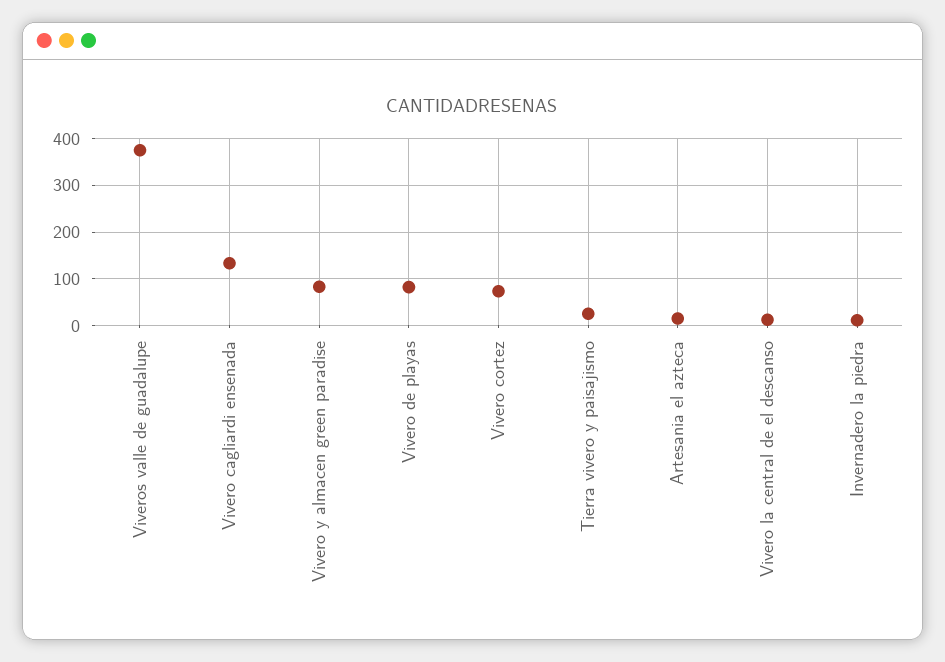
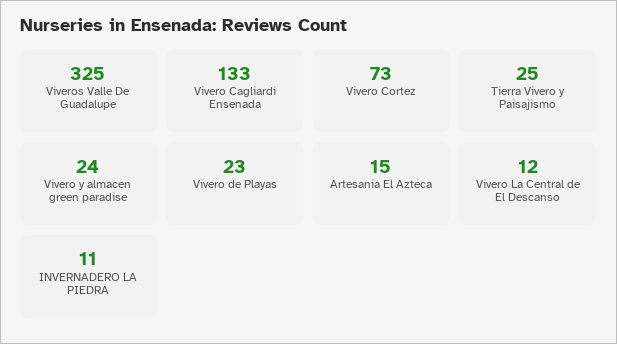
  {
-   "Viveros valle de guadalupe": 380,
+   "Viveros valle de guadalupe": 325,
    "Vivero cagliardi ensenada": 133,
-   "Vivero y almacen green paradise": 80,
+   "Vivero y almacen green paradise": 24,
-   "Vivero de playas": 80,
+   "Vivero de playas": 23,
    "Vivero cortez": 73,
    "Tierra vivero y paisajismo": 25,
    "Artesania el azteca": 15,
    "Vivero la central de el descanso": 12,
    "Invernadero la piedra": 11
  }

